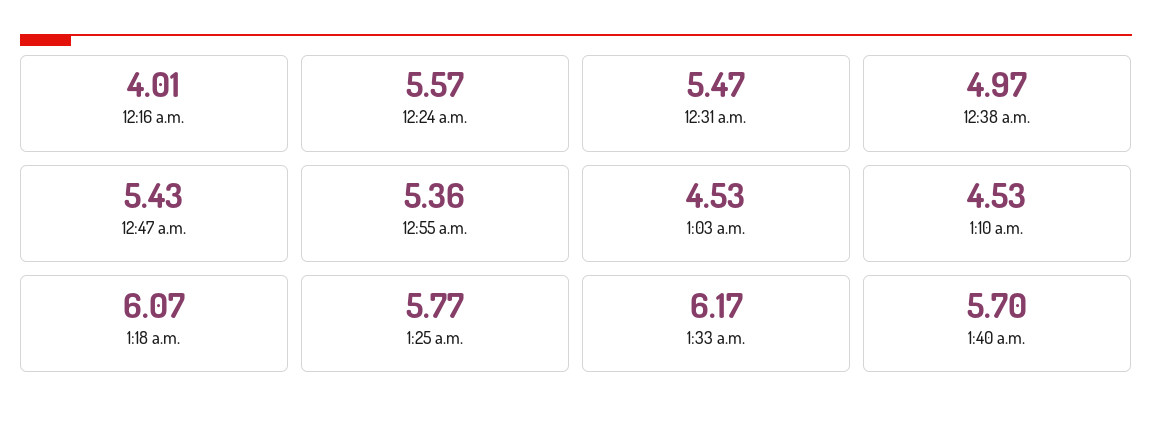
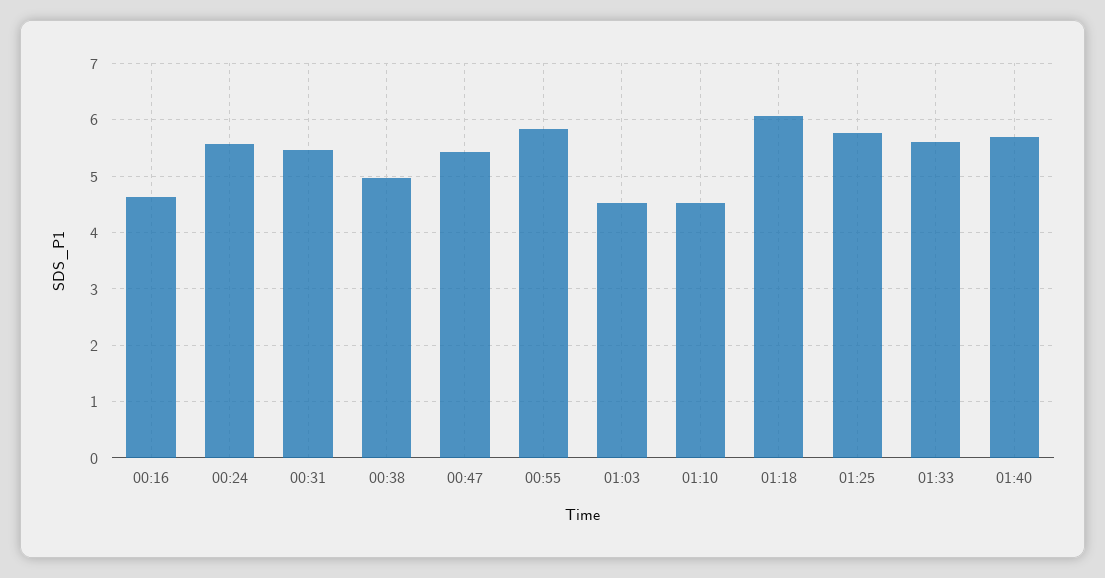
  {
-   "12:16 a.m.": 4.01,
+   "12:16 a.m.": 4.6,
    "12:24 a.m.": 5.57,
    "12:31 a.m.": 5.47,
    "12:38 a.m.": 4.97,
    "12:47 a.m.": 5.43,
-   "12:55 a.m.": 5.36,
+   "12:55 a.m.": 5.8,
    "1:03 a.m.": 4.53,
    "1:10 a.m.": 4.53,
    "1:18 a.m.": 6.07,
    "1:25 a.m.": 5.77,
-   "1:33 a.m.": 6.17,
+   "1:33 a.m.": 5.6,
    "1:40 a.m.": 5.7
  }

